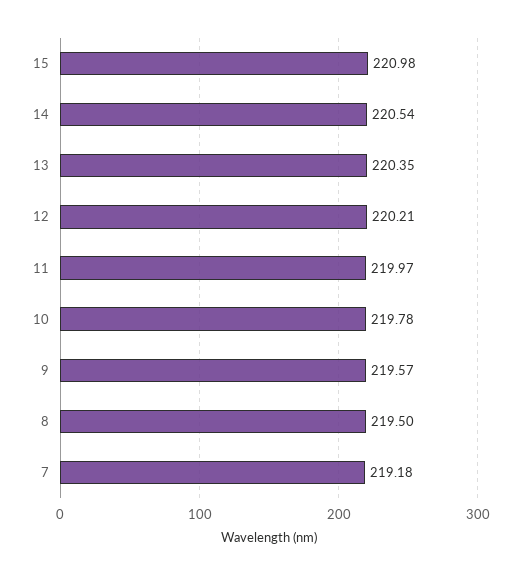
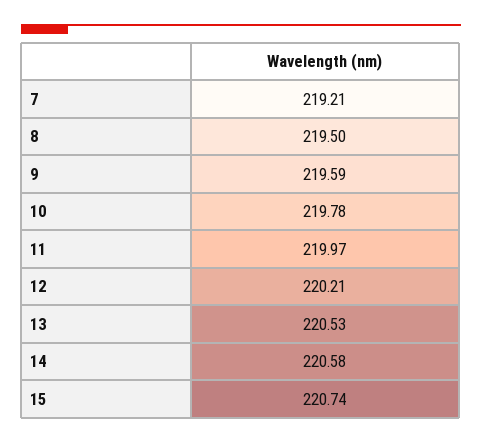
  {
-   "15": 220.98,
+   "15": 220.74,
-   "14": 220.54,
+   "14": 220.58,
-   "13": 220.35,
+   "13": 220.53,
    "12": 220.21,
    "11": 219.97,
    "10": 219.78,
-   "9": 219.57,
+   "9": 219.59,
    "8": 219.5,
-   "7": 219.18
+   "7": 219.21
  }

